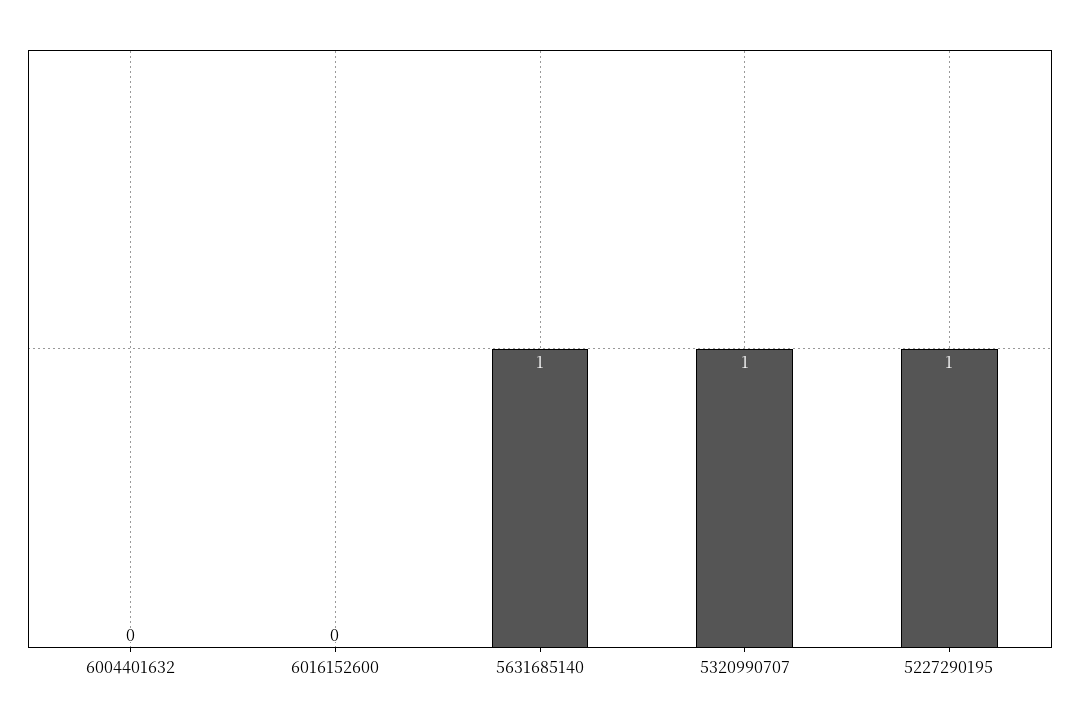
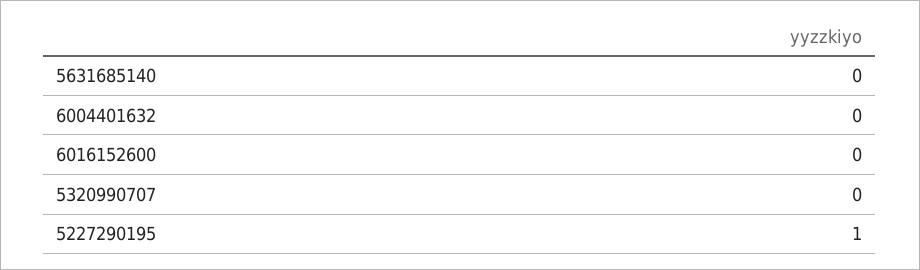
  {
    "6004401632": 0,
    "6016152600": 0,
-   "5631685140": 1,
+   "5631685140": 0,
-   "5320990707": 1,
+   "5320990707": 0,
    "5227290195": 1
  }

